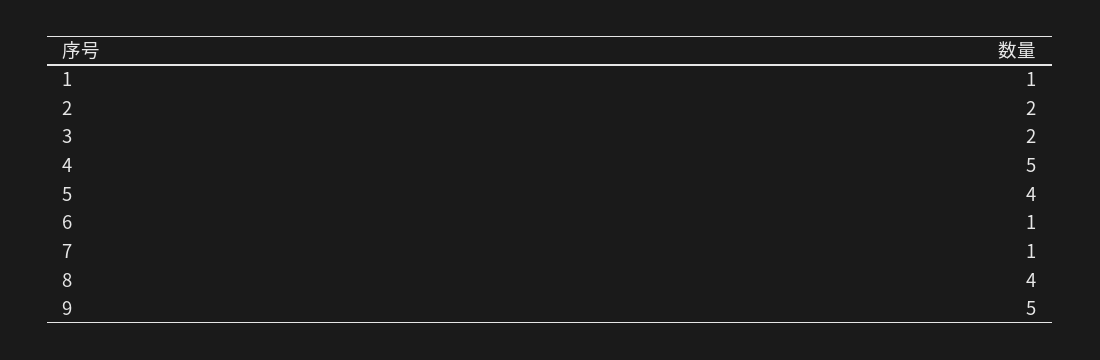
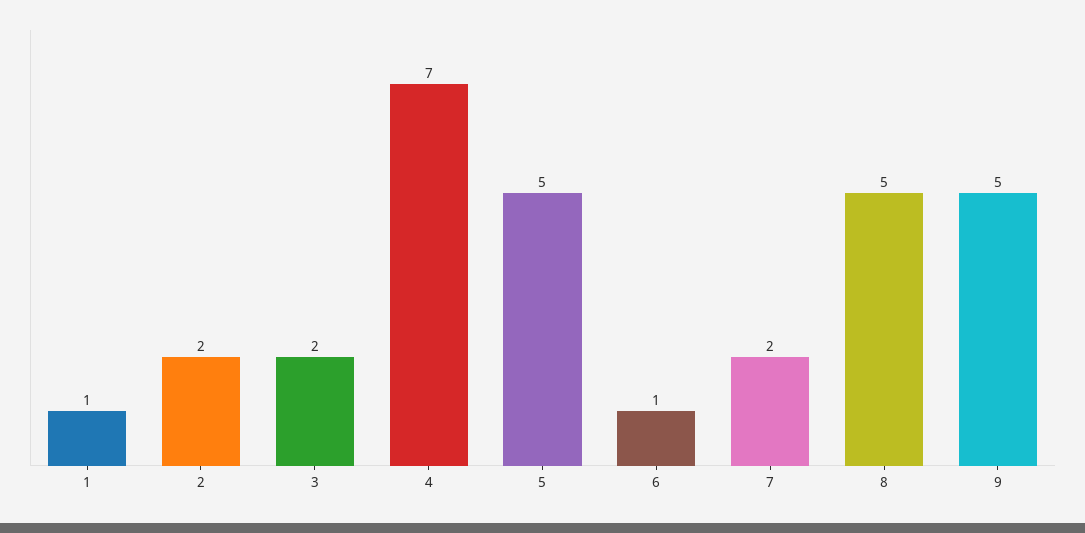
  {
    "1": 1,
    "2": 2,
    "3": 2,
-   "4": 5,
+   "4": 7,
-   "5": 4,
+   "5": 5,
    "6": 1,
-   "7": 1,
+   "7": 2,
-   "8": 4,
+   "8": 5,
    "9": 5
  }

